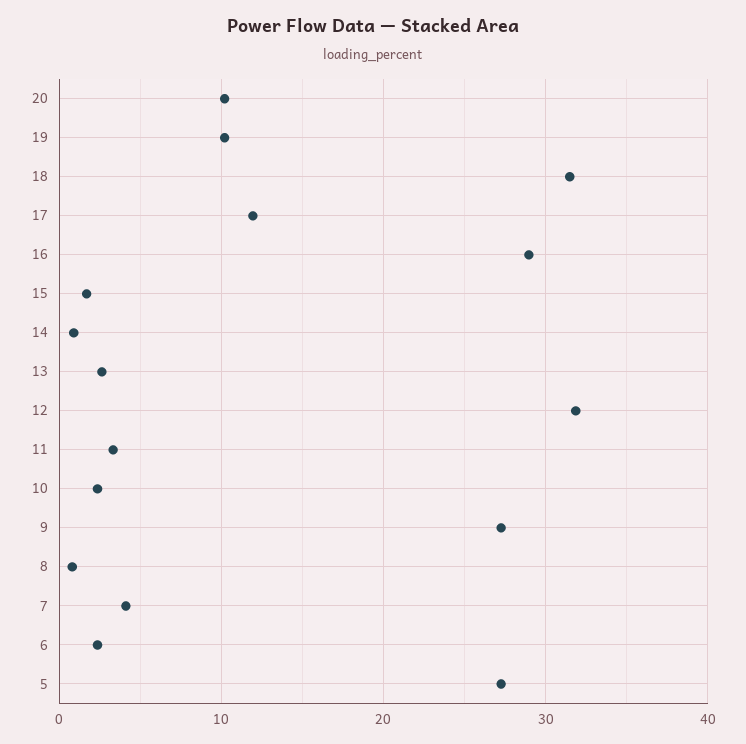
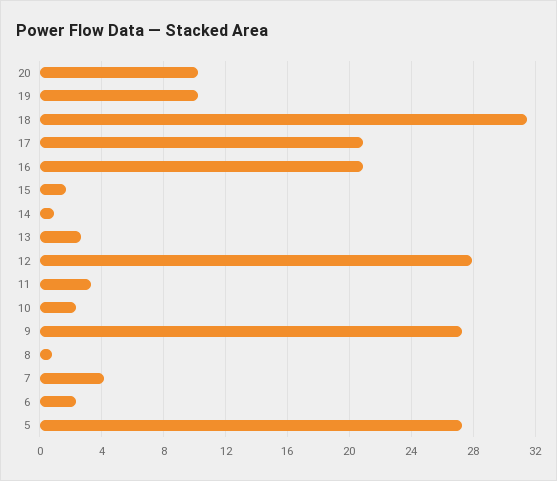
  {
    "20": 10,
    "19": 10,
    "18": 31.5,
-   "17": 12,
+   "17": 21,
-   "16": 29,
+   "16": 21,
    "15": 1.5,
    "14": 1,
    "13": 2.5,
-   "12": 32,
+   "12": 28,
    "11": 3.5,
    "10": 2.5,
    "9": 27.5,
    "8": 1,
    "7": 4,
    "6": 2.5,
    "5": 27.5
  }

